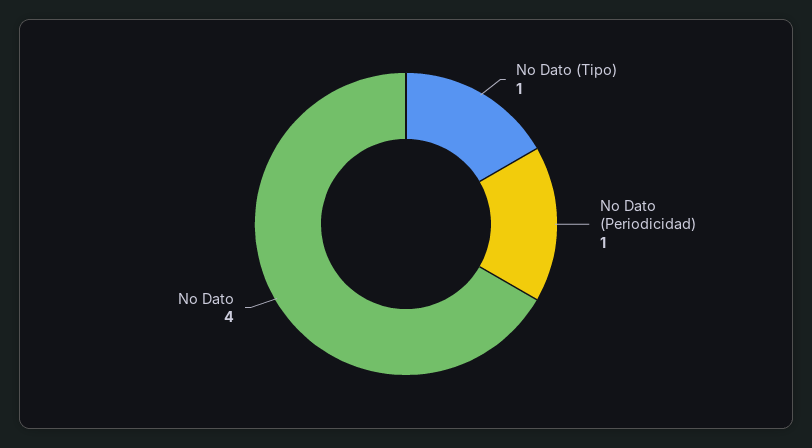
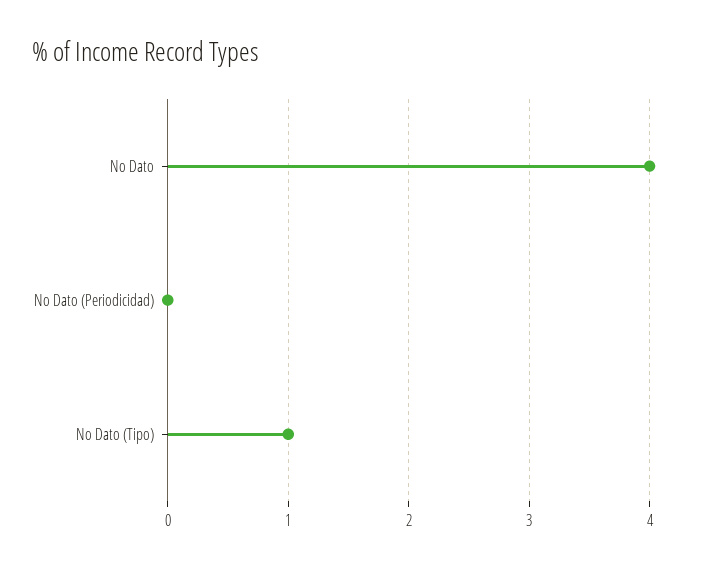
  {
    "No Dato (Tipo)": 1,
-   "No Dato (Periodicidad)": 1,
+   "No Dato (Periodicidad)": 0,
    "No Dato": 4
  }

